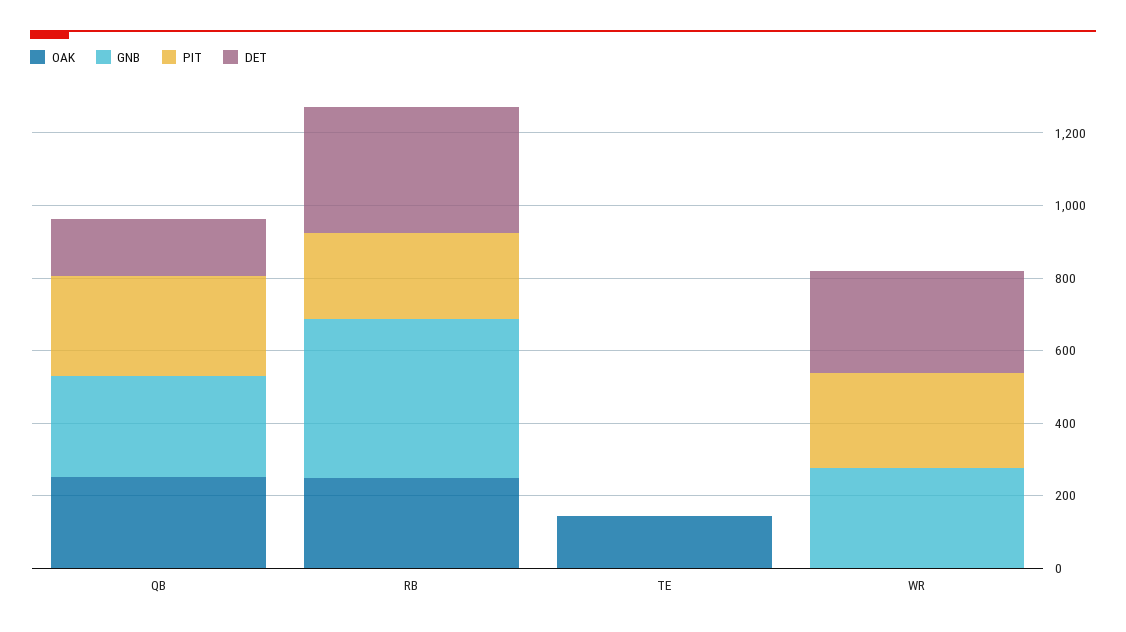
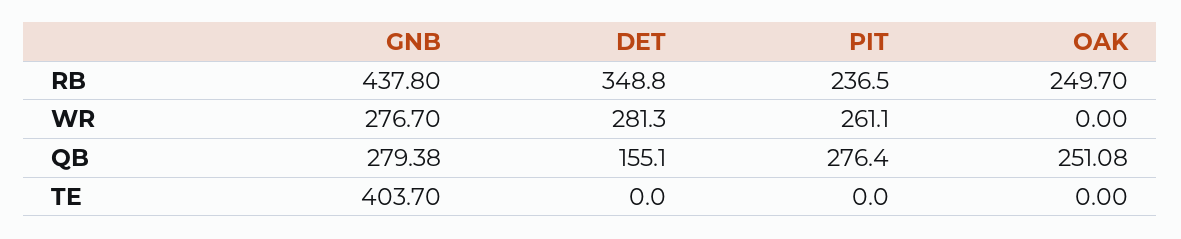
  {
    "OAK": {
      "QB": 251.08,
      "RB": 249.7,
-     "TE": 150,
+     "TE": 0,
      "WR": 0
    },
    "GNB": {
      "QB": 279.38,
      "RB": 437.8,
-     "TE": 0,
+     "TE": 403.7,
      "WR": 276.7
    },
    "PIT": {
      "QB": 276.4,
      "RB": 236.5,
      "TE": 0,
      "WR": 261.1
    },
    "DET": {
      "QB": 155.1,
      "RB": 348.8,
      "TE": 0,
      "WR": 281.3
    }
  }

